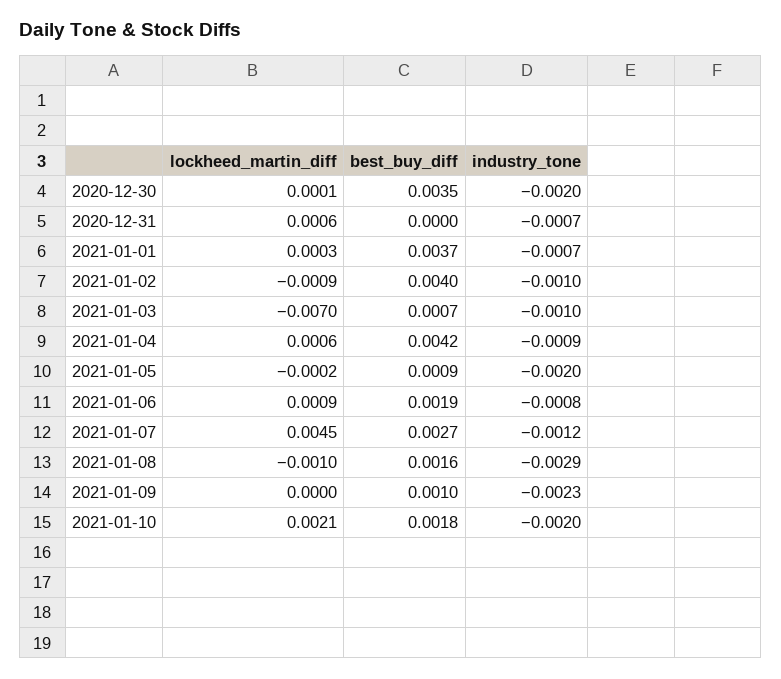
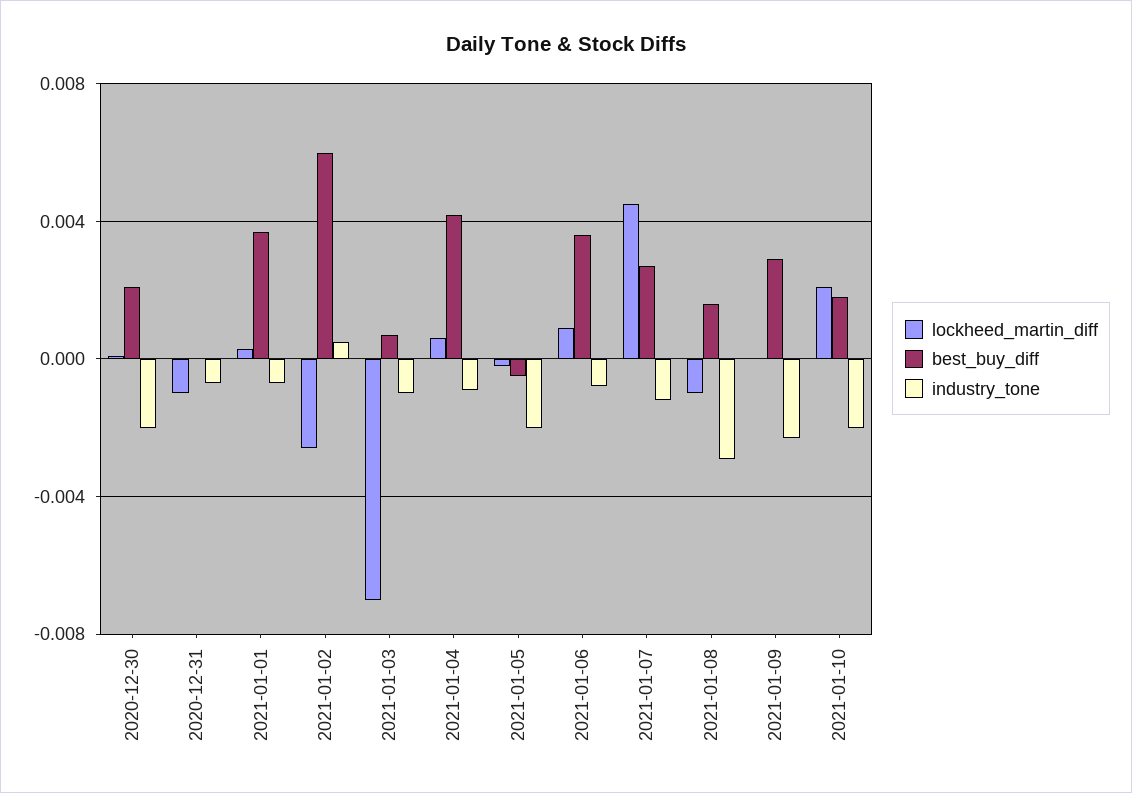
  {
    "lockheed_martin_diff": {
      "2020-12-30": 0.0001,
-     "2020-12-31": 0.0006,
+     "2020-12-31": -0.001,
      "2021-01-01": 0.0003,
-     "2021-01-02": -0.0009,
+     "2021-01-02": -0.0025,
      "2021-01-03": -0.007,
      "2021-01-04": 0.0006,
      "2021-01-05": -0.0002,
      "2021-01-06": 0.0009,
      "2021-01-07": 0.0045,
      "2021-01-08": -0.001,
      "2021-01-09": 0,
      "2021-01-10": 0.0021
    },
    "best_buy_diff": {
-     "2020-12-30": 0.0035,
+     "2020-12-30": 0.002,
      "2020-12-31": 0,
      "2021-01-01": 0.0037,
-     "2021-01-02": 0.004,
+     "2021-01-02": 0.006,
      "2021-01-03": 0.0007,
      "2021-01-04": 0.0042,
-     "2021-01-05": 0.0009,
+     "2021-01-05": -0.0005,
-     "2021-01-06": 0.0019,
+     "2021-01-06": 0.0035,
      "2021-01-07": 0.0027,
      "2021-01-08": 0.0016,
-     "2021-01-09": 0.001,
+     "2021-01-09": 0.003,
      "2021-01-10": 0.0018
    },
    "industry_tone": {
      "2020-12-30": -0.002,
      "2020-12-31": -0.0007,
      "2021-01-01": -0.0007,
-     "2021-01-02": -0.001,
+     "2021-01-02": 0.0005,
      "2021-01-03": -0.001,
      "2021-01-04": -0.0009,
      "2021-01-05": -0.002,
      "2021-01-06": -0.0008,
      "2021-01-07": -0.0012,
      "2021-01-08": -0.0029,
      "2021-01-09": -0.0023,
      "2021-01-10": -0.002
    }
  }

